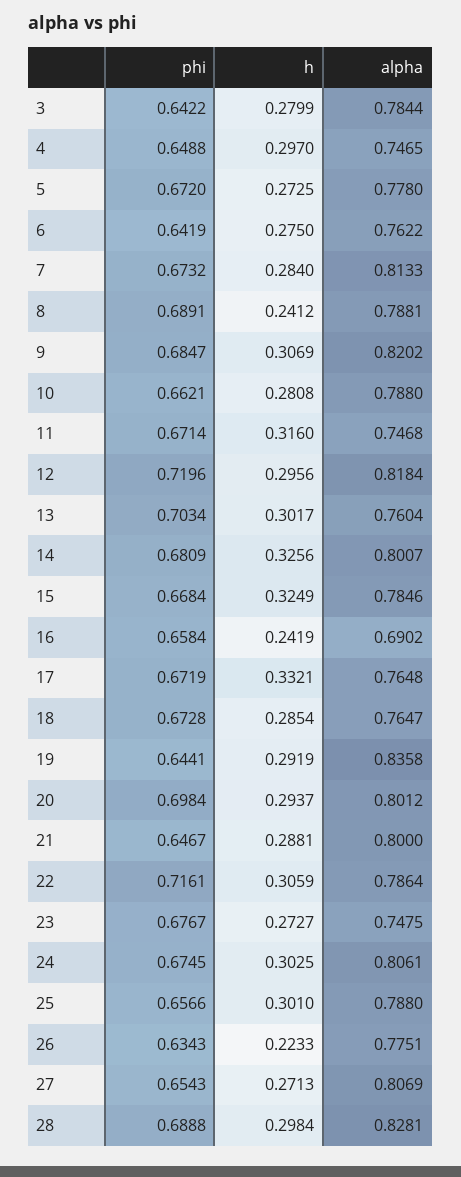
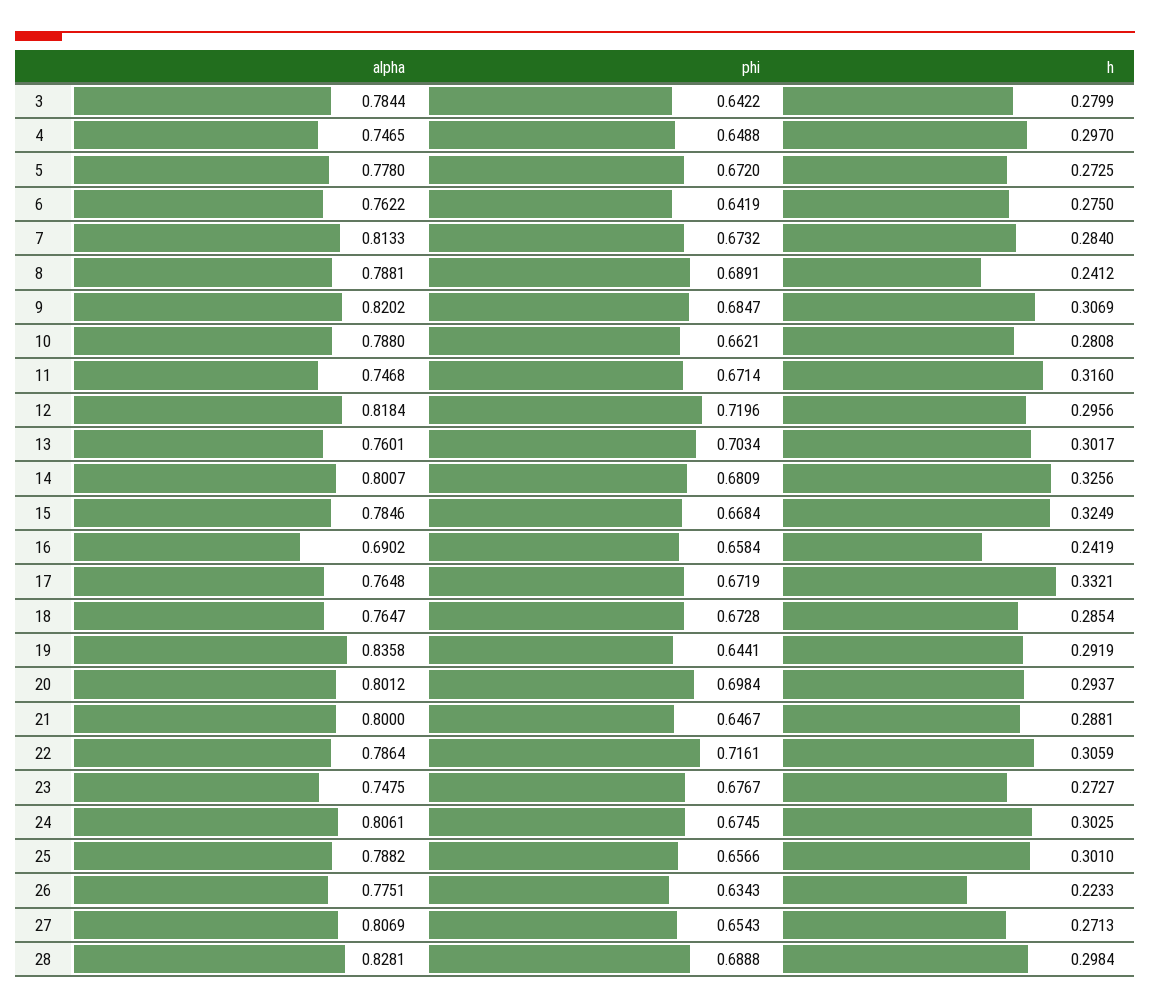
  {
    "phi": {
      "3": 0.6422,
      "4": 0.6488,
      "5": 0.672,
      "6": 0.6419,
      "7": 0.6732,
      "8": 0.6891,
      "9": 0.6847,
      "10": 0.6621,
      "11": 0.6714,
      "12": 0.7196,
      "13": 0.7034,
      "14": 0.6809,
      "15": 0.6684,
      "16": 0.6584,
      "17": 0.6719,
      "18": 0.6728,
      "19": 0.6441,
      "20": 0.6984,
      "21": 0.6467,
      "22": 0.7161,
      "23": 0.6767,
      "24": 0.6745,
      "25": 0.6566,
      "26": 0.6343,
      "27": 0.6543,
      "28": 0.6888
    },
    "h": {
      "3": 0.2799,
      "4": 0.297,
      "5": 0.2725,
      "6": 0.275,
      "7": 0.284,
      "8": 0.2412,
      "9": 0.3069,
      "10": 0.2808,
      "11": 0.316,
      "12": 0.2956,
      "13": 0.3017,
      "14": 0.3256,
      "15": 0.3249,
      "16": 0.2419,
      "17": 0.3321,
      "18": 0.2854,
      "19": 0.2919,
      "20": 0.2937,
      "21": 0.2881,
      "22": 0.3059,
      "23": 0.2727,
      "24": 0.3025,
      "25": 0.301,
      "26": 0.2233,
      "27": 0.2713,
      "28": 0.2984
    },
    "alpha": {
      "3": 0.7844,
      "4": 0.7465,
      "5": 0.778,
      "6": 0.7622,
      "7": 0.8133,
      "8": 0.7881,
      "9": 0.8202,
      "10": 0.788,
      "11": 0.7468,
      "12": 0.8184,
-     "13": 0.7604,
+     "13": 0.7601,
      "14": 0.8007,
      "15": 0.7846,
      "16": 0.6902,
      "17": 0.7648,
      "18": 0.7647,
      "19": 0.8358,
      "20": 0.8012,
      "21": 0.8,
      "22": 0.7864,
      "23": 0.7475,
      "24": 0.8061,
-     "25": 0.788,
+     "25": 0.7882,
      "26": 0.7751,
      "27": 0.8069,
      "28": 0.8281
    }
  }

